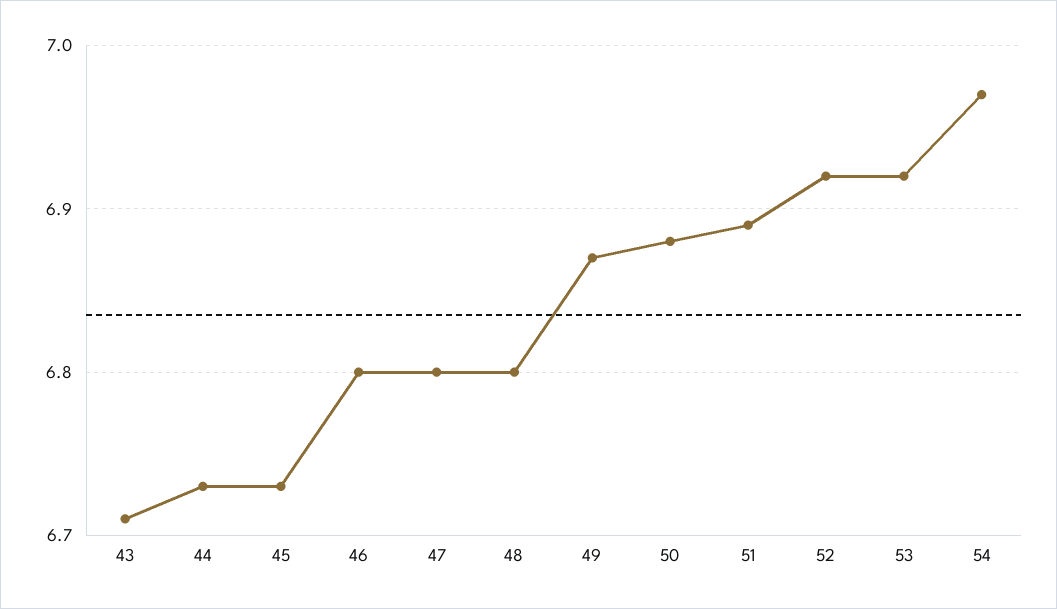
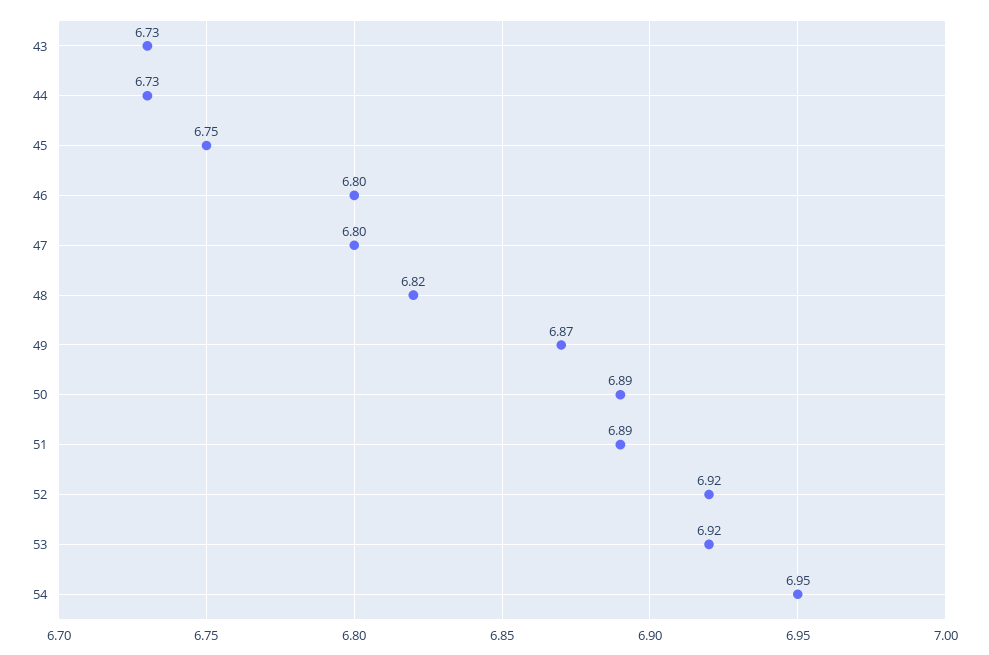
  {
-   "43": 6.71,
+   "43": 6.73,
    "44": 6.73,
-   "45": 6.73,
+   "45": 6.75,
    "46": 6.8,
    "47": 6.8,
-   "48": 6.8,
+   "48": 6.82,
    "49": 6.87,
-   "50": 6.88,
+   "50": 6.89,
    "51": 6.89,
    "52": 6.92,
    "53": 6.92,
-   "54": 6.97
+   "54": 6.95
  }

